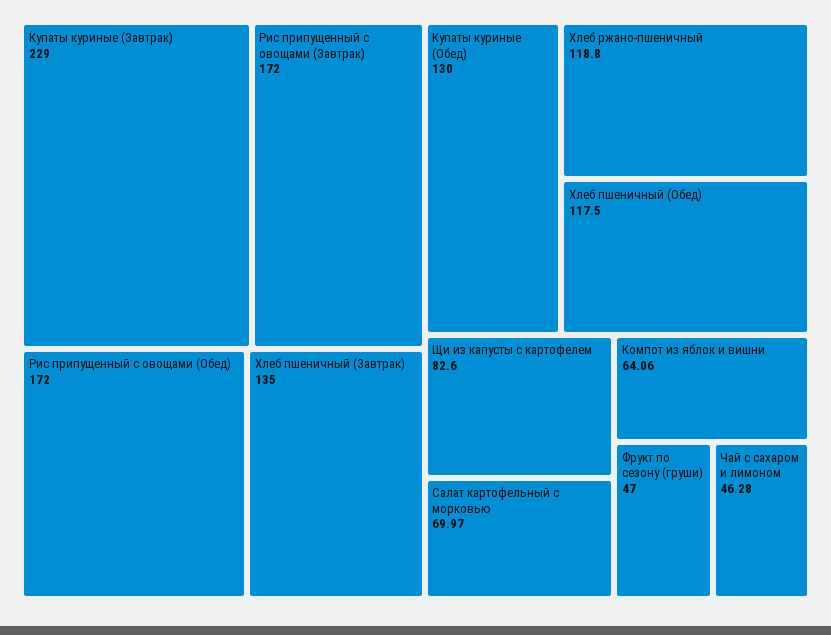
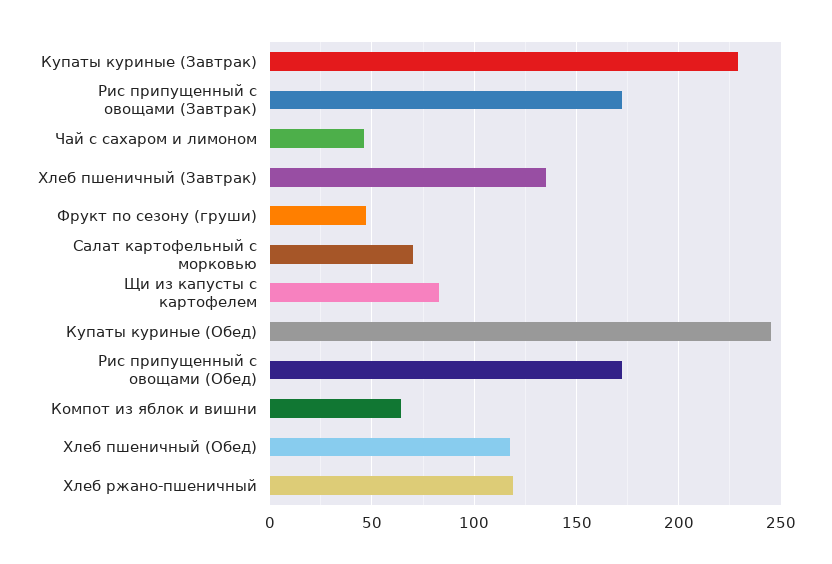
  {
    "Купаты куриные (Завтрак)": 229,
    "Рис припущенный с овощами (Завтрак)": 172,
    "Рис припущенный с овощами (Обед)": 172,
    "Хлеб пшеничный (Завтрак)": 135,
-   "Купаты куриные (Обед)": 130,
+   "Купаты куриные (Обед)": 245,
    "Хлеб ржано-пшеничный": 118.8,
    "Хлеб пшеничный (Обед)": 117.5,
    "Щи из капусты с картофелем": 82.6,
    "Салат картофельный с морковью": 69.97,
    "Компот из яблок и вишни": 64.06,
    "Фрукт по сезону (груши)": 47,
    "Чай с сахаром и лимоном": 46.28
  }

